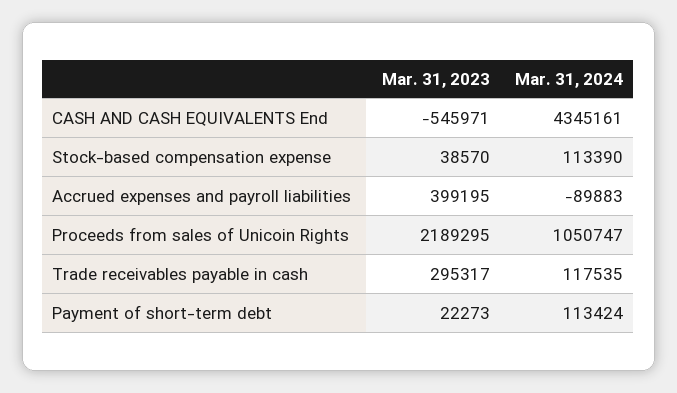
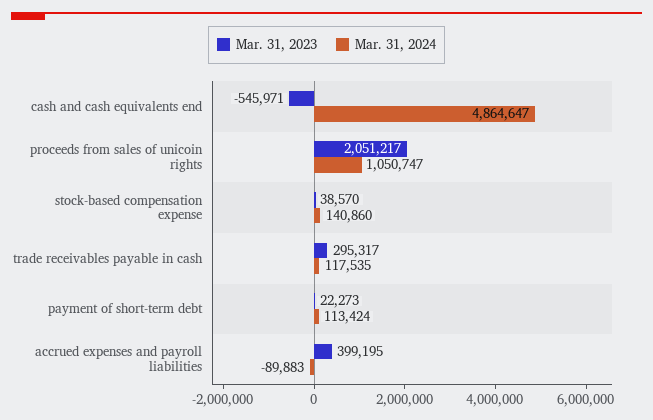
  {
    "Mar. 31, 2023": {
      "CASH AND CASH EQUIVALENTS End": -545971,
      "Stock-based compensation expense": 38570,
      "Accrued expenses and payroll liabilities": 399195,
-     "Proceeds from sales of Unicoin Rights": 2189295,
+     "Proceeds from sales of Unicoin Rights": 2051217,
      "Trade receivables payable in cash": 295317,
      "Payment of short-term debt": 22273
    },
    "Mar. 31, 2024": {
-     "CASH AND CASH EQUIVALENTS End": 4345161,
+     "CASH AND CASH EQUIVALENTS End": 4864647,
-     "Stock-based compensation expense": 113390,
+     "Stock-based compensation expense": 140860,
      "Accrued expenses and payroll liabilities": -89883,
      "Proceeds from sales of Unicoin Rights": 1050747,
      "Trade receivables payable in cash": 117535,
      "Payment of short-term debt": 113424
    }
  }

